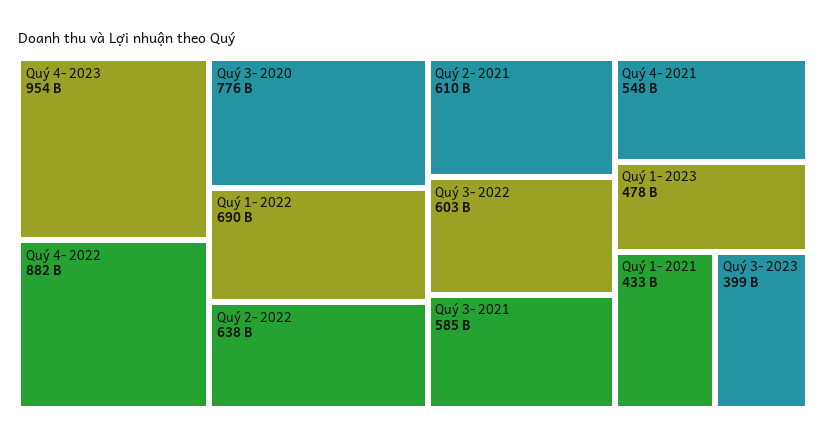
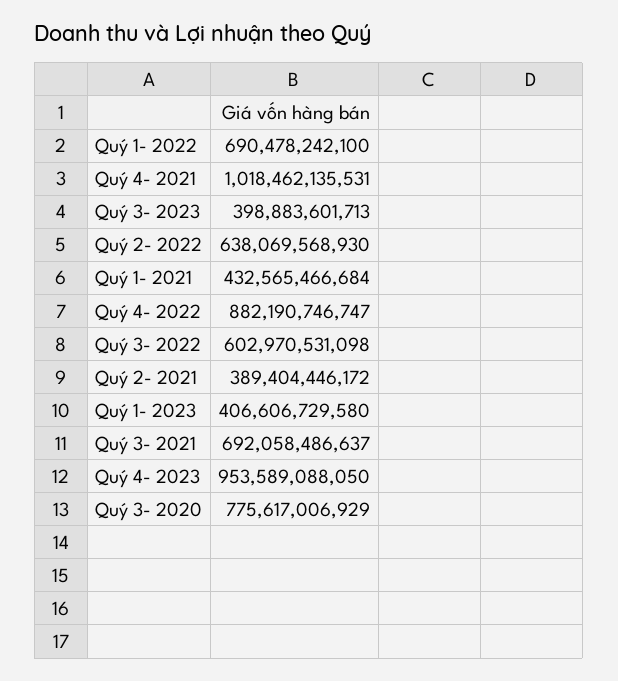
  {
    "Quý 4- 2023": 953589088050,
    "Quý 4- 2022": 882190746747,
    "Quý 3- 2020": 775617006929,
    "Quý 1- 2022": 690478242100,
    "Quý 2- 2022": 638069568930,
-   "Quý 2- 2021": 610000000000,
+   "Quý 2- 2021": 389404446172,
    "Quý 3- 2022": 602970531098,
-   "Quý 3- 2021": 585000000000,
+   "Quý 3- 2021": 692058486637,
-   "Quý 4- 2021": 548000000000,
+   "Quý 4- 2021": 1018462135531,
-   "Quý 1- 2023": 478000000000,
+   "Quý 1- 2023": 406606729580,
    "Quý 1- 2021": 432565466684,
    "Quý 3- 2023": 398883601713
  }

